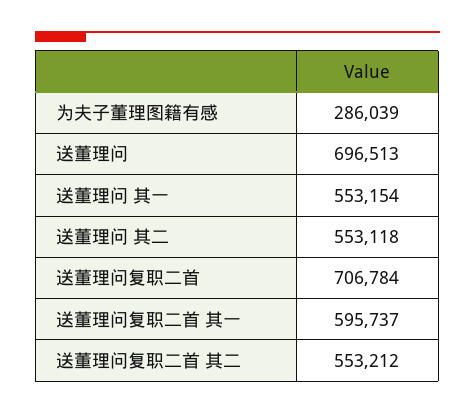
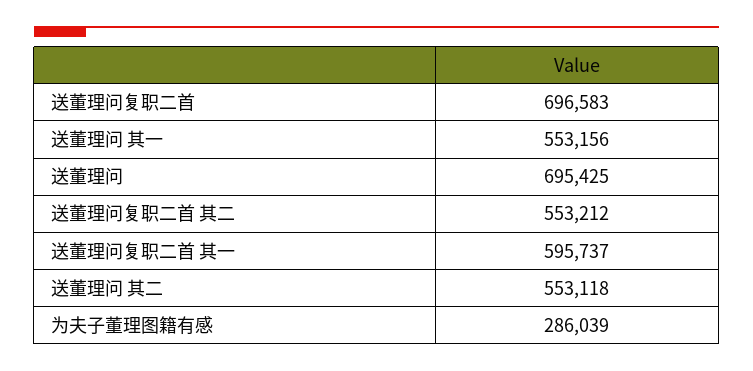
  {
    "为夫子董理图籍有感": 286039,
-   "送董理问": 696513,
+   "送董理问": 695425,
-   "送董理问 其一": 553154,
+   "送董理问 其一": 553156,
    "送董理问 其二": 553118,
-   "送董理问复职二首": 706784,
+   "送董理问复职二首": 696583,
    "送董理问复职二首 其一": 595737,
    "送董理问复职二首 其二": 553212
  }

